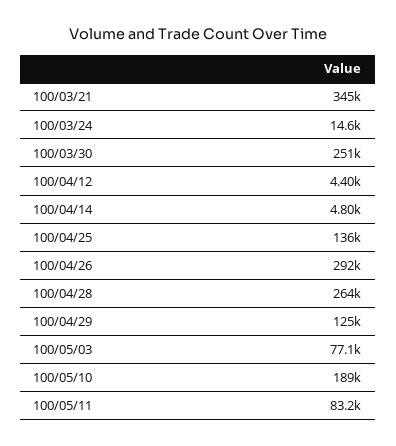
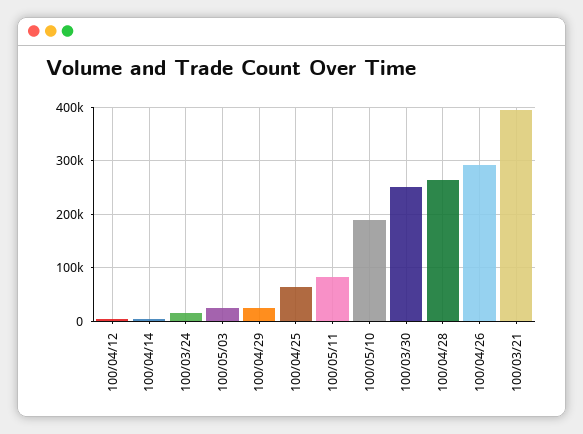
  {
-   "100/03/21": 345000,
+   "100/03/21": 400000,
    "100/03/24": 14600,
    "100/03/30": 251000,
    "100/04/12": 4400,
    "100/04/14": 4800,
-   "100/04/25": 136000,
+   "100/04/25": 60000,
    "100/04/26": 292000,
    "100/04/28": 264000,
-   "100/04/29": 125000,
+   "100/04/29": 20000,
-   "100/05/03": 77100,
+   "100/05/03": 20000,
    "100/05/10": 189000,
    "100/05/11": 83200
  }

